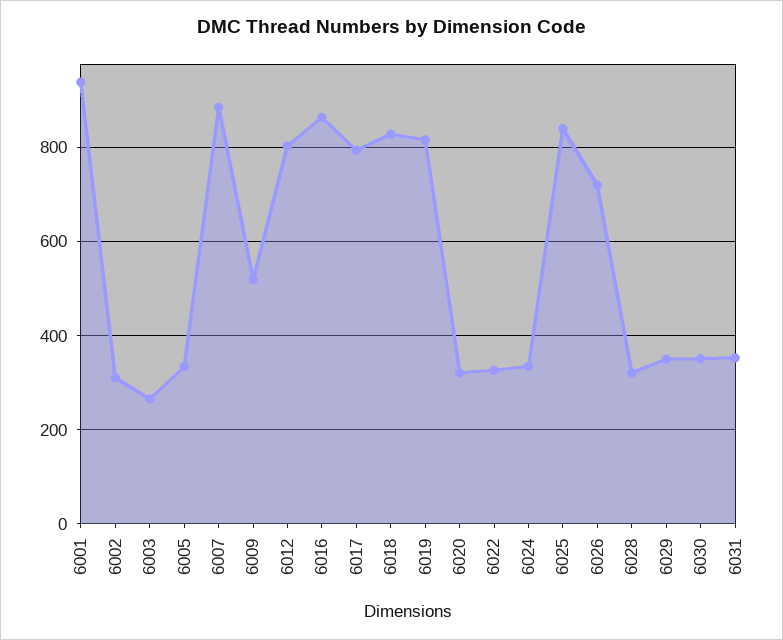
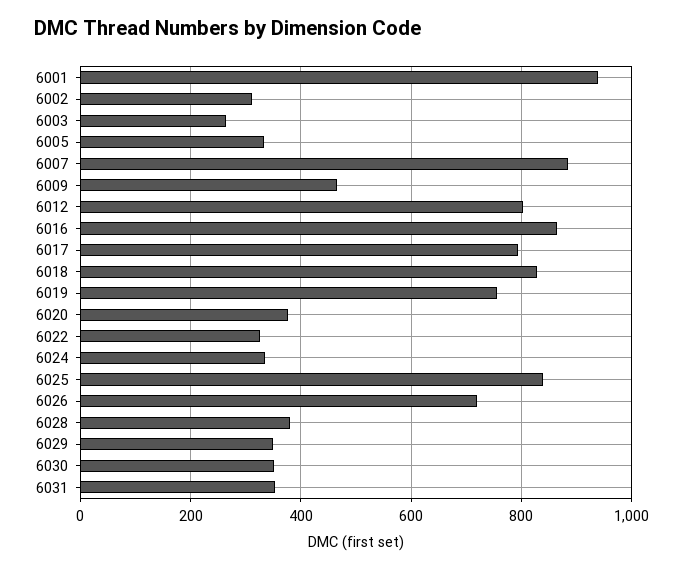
  {
    "6001": 940,
    "6002": 320,
    "6003": 260,
    "6005": 340,
    "6007": 880,
-   "6009": 520,
+   "6009": 460,
    "6012": 800,
    "6016": 860,
    "6017": 800,
    "6018": 820,
-   "6019": 820,
+   "6019": 760,
-   "6020": 320,
+   "6020": 380,
    "6022": 320,
    "6024": 340,
    "6025": 840,
    "6026": 720,
-   "6028": 320,
+   "6028": 380,
    "6029": 360,
    "6030": 360,
    "6031": 360
  }

